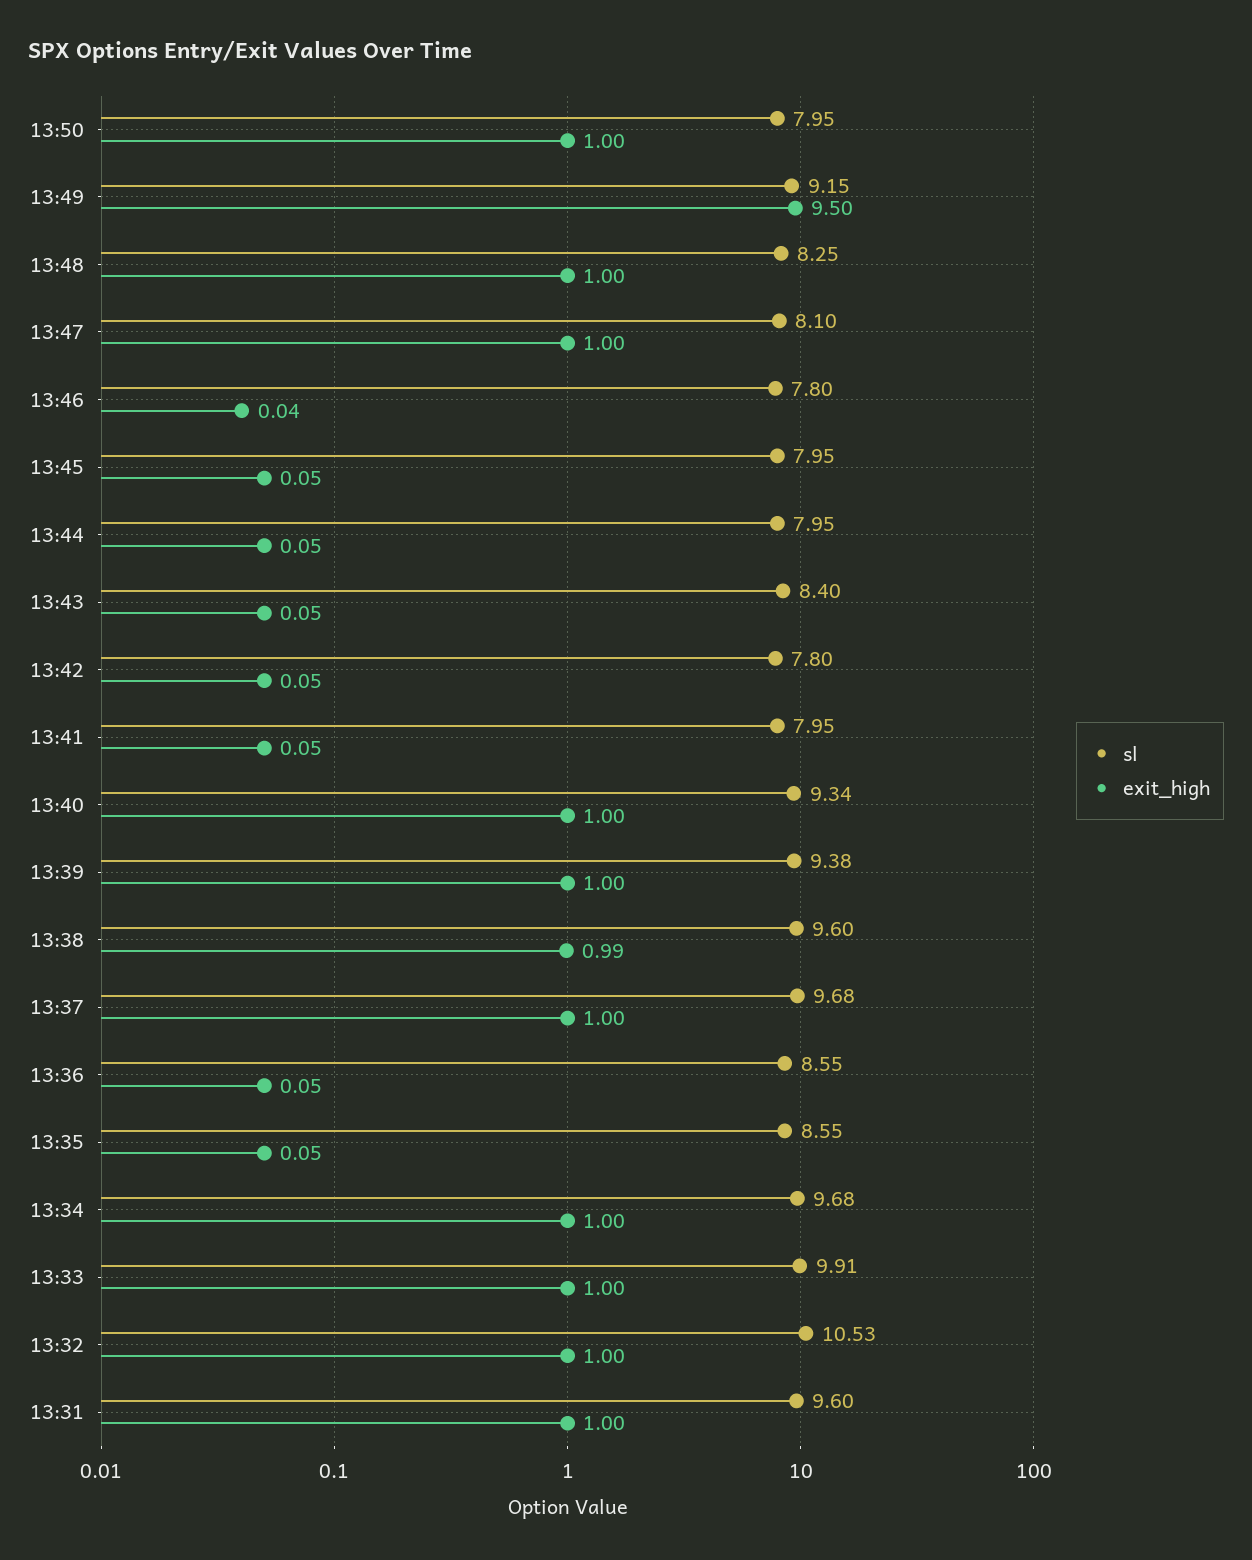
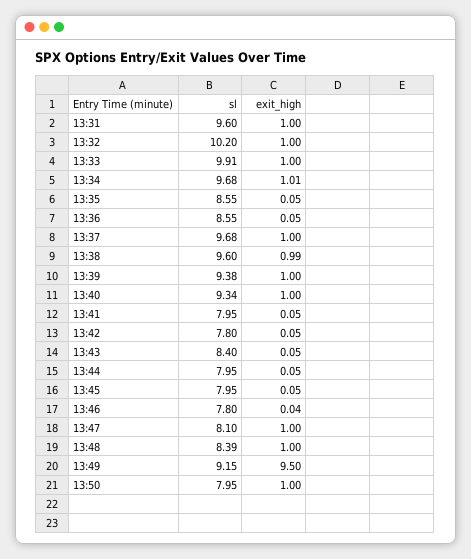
  {
    "sl": {
      "13:50": 7.95,
      "13:49": 9.15,
-     "13:48": 8.25,
+     "13:48": 8.39,
      "13:47": 8.1,
      "13:46": 7.8,
      "13:45": 7.95,
      "13:44": 7.95,
      "13:43": 8.4,
      "13:42": 7.8,
      "13:41": 7.95,
      "13:40": 9.34,
      "13:39": 9.38,
      "13:38": 9.6,
      "13:37": 9.68,
      "13:36": 8.55,
      "13:35": 8.55,
      "13:34": 9.68,
      "13:33": 9.91,
-     "13:32": 10.53,
+     "13:32": 10.2,
      "13:31": 9.6
    },
    "exit_high": {
      "13:50": 1,
      "13:49": 9.5,
      "13:48": 1,
      "13:47": 1,
      "13:46": 0.04,
      "13:45": 0.05,
      "13:44": 0.05,
      "13:43": 0.05,
      "13:42": 0.05,
      "13:41": 0.05,
      "13:40": 1,
      "13:39": 1,
      "13:38": 0.99,
      "13:37": 1,
      "13:36": 0.05,
      "13:35": 0.05,
-     "13:34": 1,
+     "13:34": 1.01,
      "13:33": 1,
      "13:32": 1,
      "13:31": 1
    }
  }

